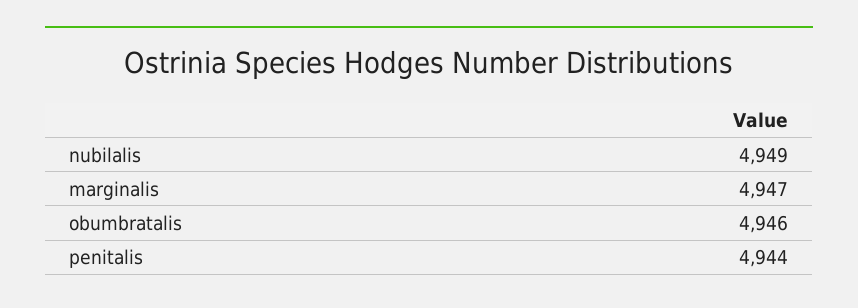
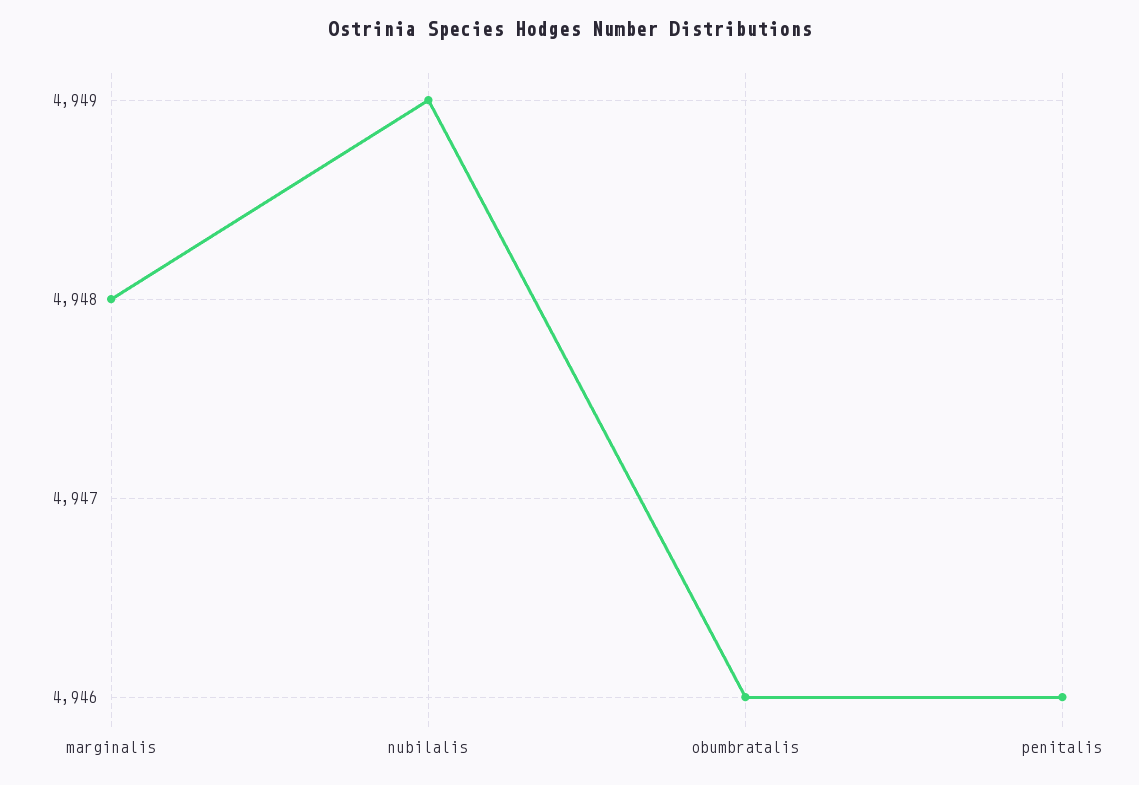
  {
    "nubilalis": 4949,
-   "marginalis": 4947,
+   "marginalis": 4948,
    "obumbratalis": 4946,
-   "penitalis": 4944
+   "penitalis": 4946
  }

